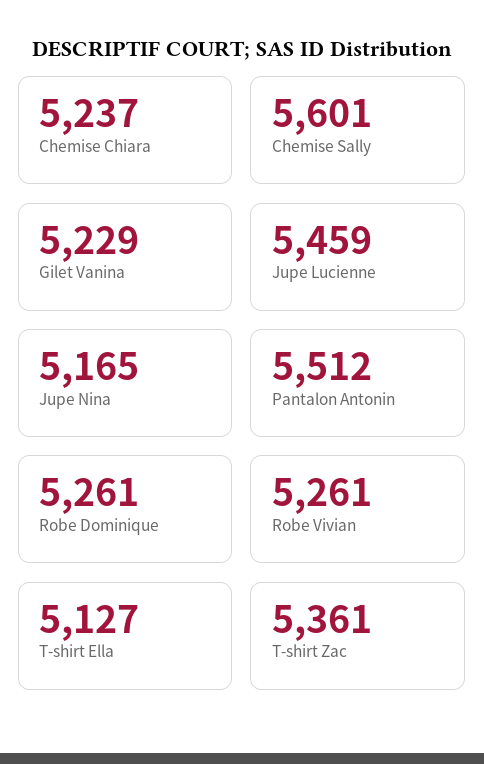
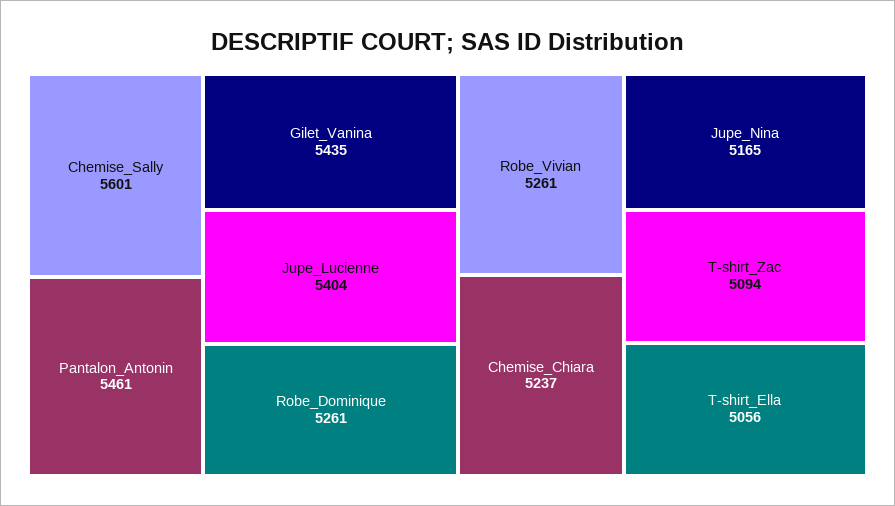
  {
    "Chemise Chiara": 5237,
    "Chemise Sally": 5601,
-   "Gilet Vanina": 5229,
+   "Gilet Vanina": 5435,
-   "Jupe Lucienne": 5459,
+   "Jupe Lucienne": 5404,
    "Jupe Nina": 5165,
-   "Pantalon Antonin": 5512,
+   "Pantalon Antonin": 5461,
    "Robe Dominique": 5261,
    "Robe Vivian": 5261,
-   "T-shirt Ella": 5127,
+   "T-shirt Ella": 5056,
-   "T-shirt Zac": 5361
+   "T-shirt Zac": 5094
  }

